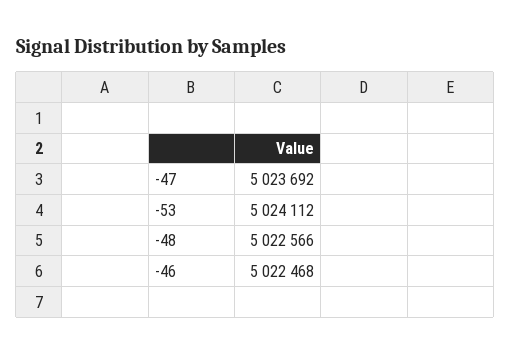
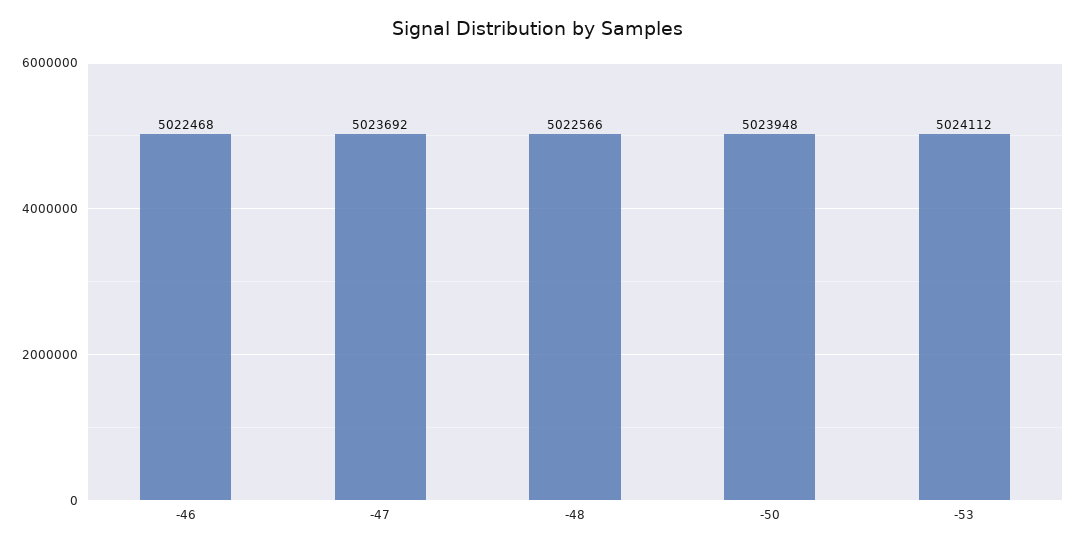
  {
    "-47": 5023692,
    "-53": 5024112,
    "-48": 5022566,
-   "-46": 5022468
+   "-46": 5022468,
+   "-50": 5023948
  }

